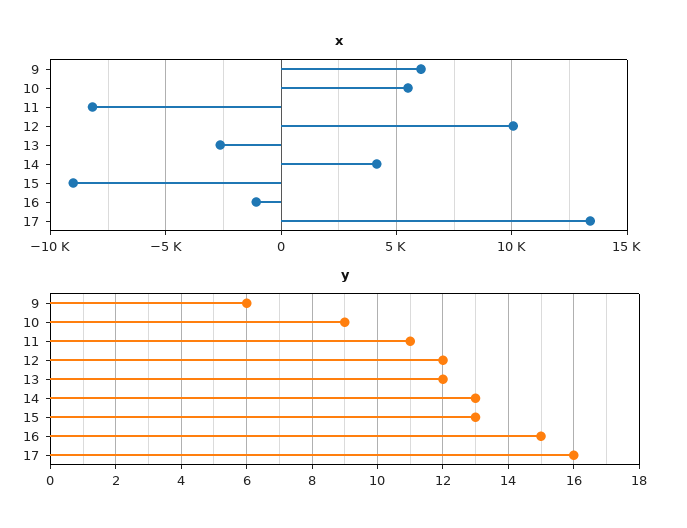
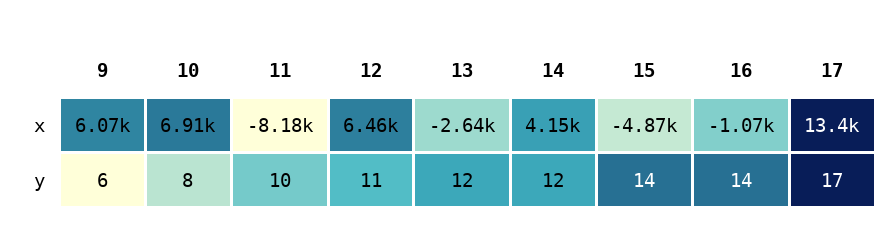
  {
    "x": {
      "9": 6070,
-     "10": 5500,
+     "10": 6910,
      "11": -8180,
-     "12": 10000,
+     "12": 6460,
      "13": -2640,
      "14": 4150,
-     "15": -9000,
+     "15": -4870,
      "16": -1070,
      "17": 13400
    },
    "y": {
      "9": 6,
-     "10": 9,
+     "10": 8,
-     "11": 11,
+     "11": 10,
-     "12": 12,
+     "12": 11,
      "13": 12,
-     "14": 13,
+     "14": 12,
-     "15": 13,
+     "15": 14,
-     "16": 15,
+     "16": 14,
-     "17": 16
+     "17": 17
    }
  }

